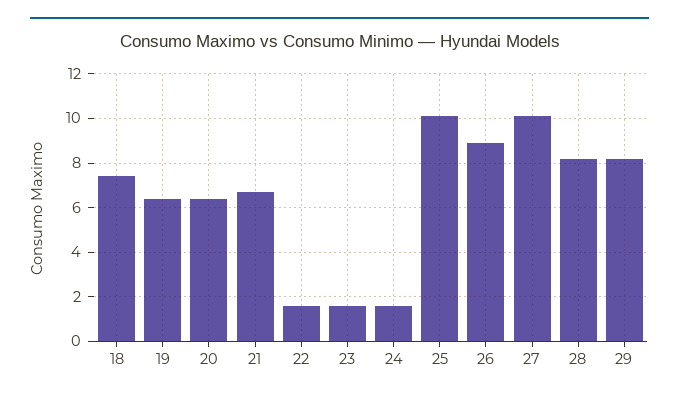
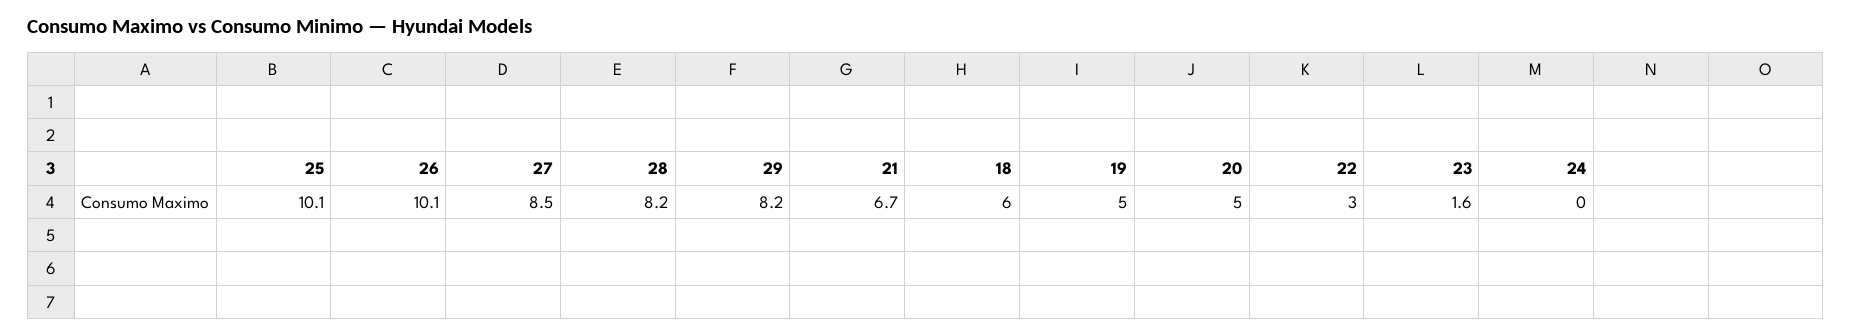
  {
-   "18": 7.5,
+   "18": 6,
-   "19": 6.5,
+   "19": 5,
-   "20": 6.5,
+   "20": 5,
    "21": 6.7,
-   "22": 1.5,
+   "22": 3,
    "23": 1.6,
-   "24": 1.5,
+   "24": 0,
    "25": 10.1,
-   "26": 9,
+   "26": 10.1,
-   "27": 10,
+   "27": 8.5,
    "28": 8.2,
    "29": 8.2
  }

